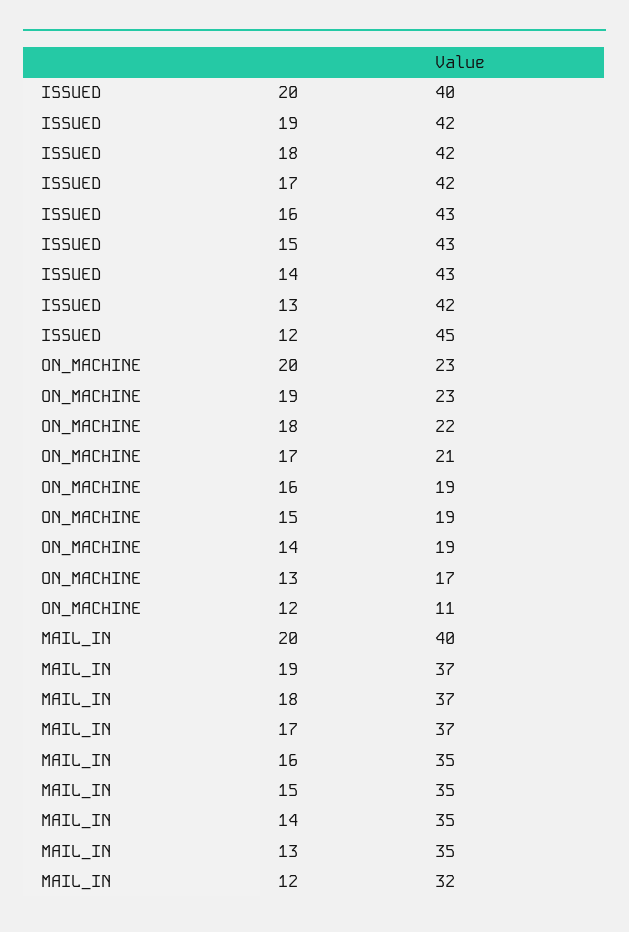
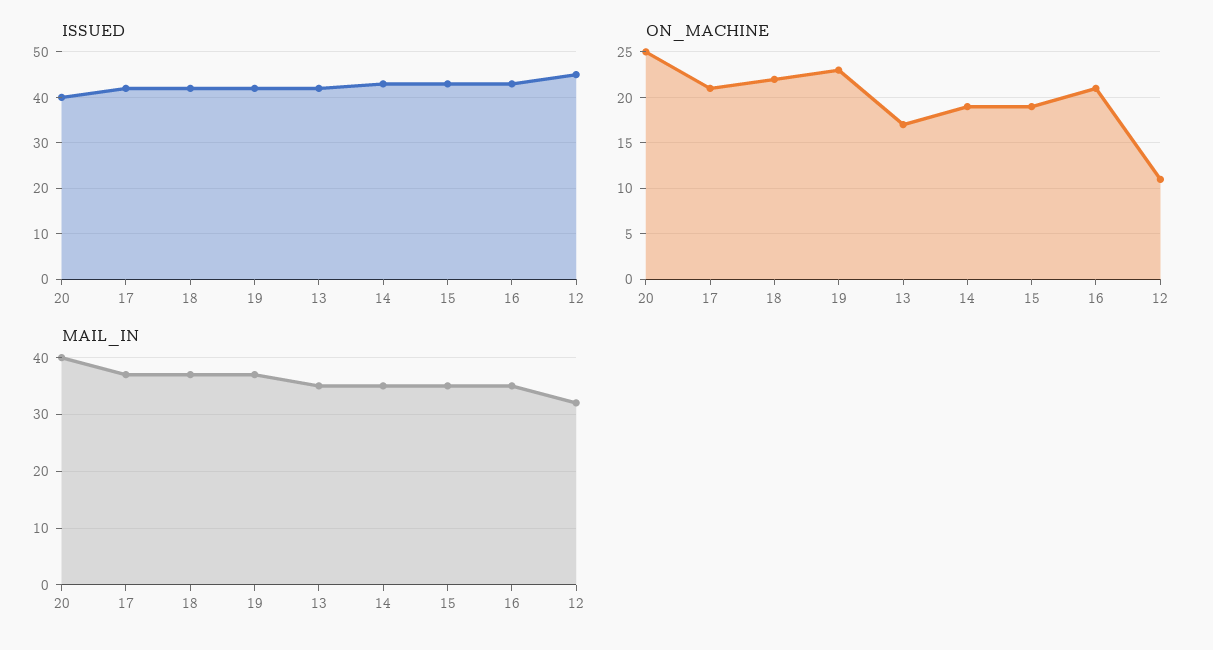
  {
    "ISSUED": {
      "20": 40,
      "19": 42,
      "18": 42,
      "17": 42,
      "16": 43,
      "15": 43,
      "14": 43,
      "13": 42,
      "12": 45
    },
    "ON_MACHINE": {
-     "20": 23,
+     "20": 25,
      "19": 23,
      "18": 22,
      "17": 21,
-     "16": 19,
+     "16": 21,
      "15": 19,
      "14": 19,
      "13": 17,
      "12": 11
    },
    "MAIL_IN": {
      "20": 40,
      "19": 37,
      "18": 37,
      "17": 37,
      "16": 35,
      "15": 35,
      "14": 35,
      "13": 35,
      "12": 32
    }
  }

